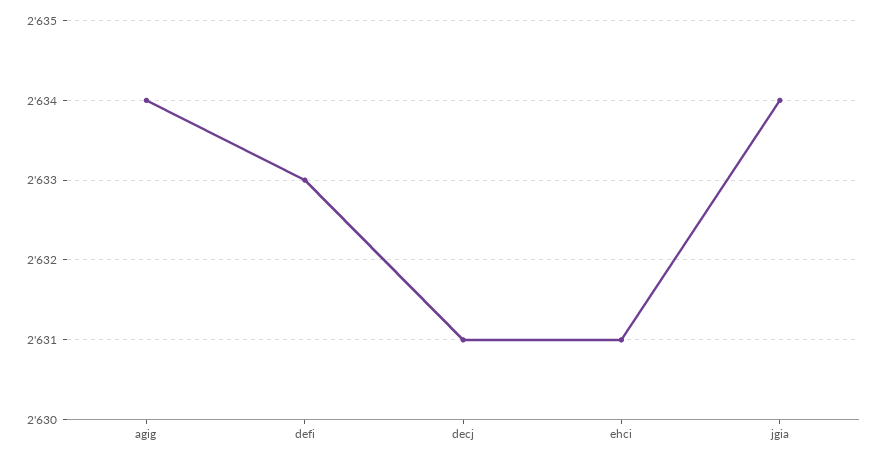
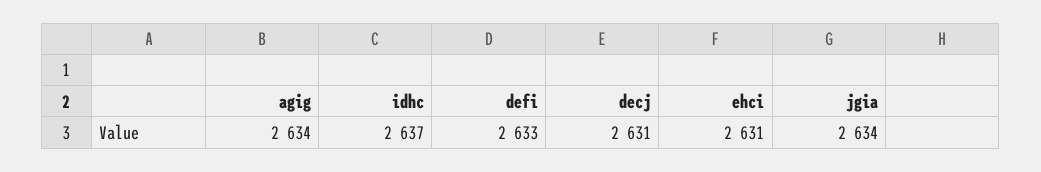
  {
    "agig": 2634,
    "defi": 2633,
    "decj": 2631,
    "ehci": 2631,
-   "jgia": 2634
+   "jgia": 2634,
+   "idhc": 2637
  }

